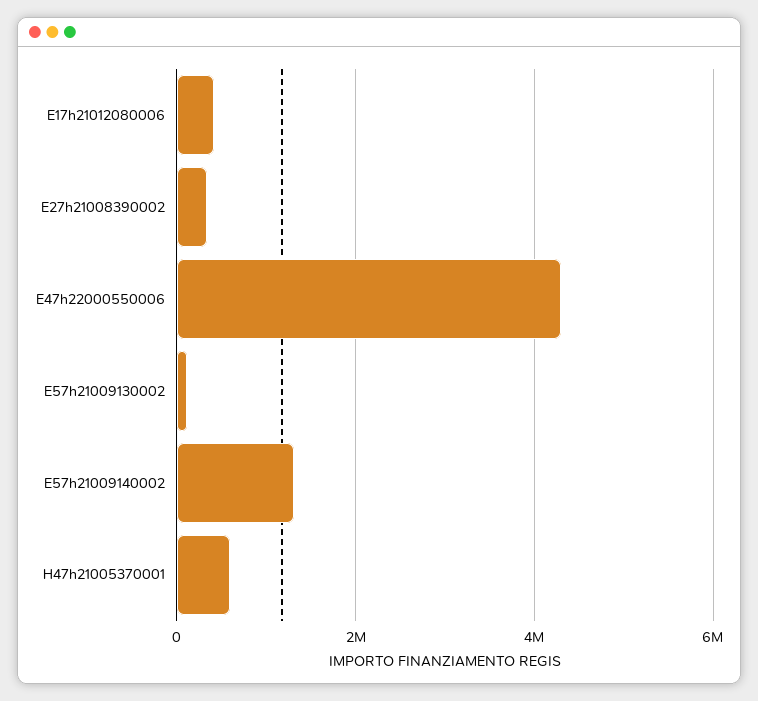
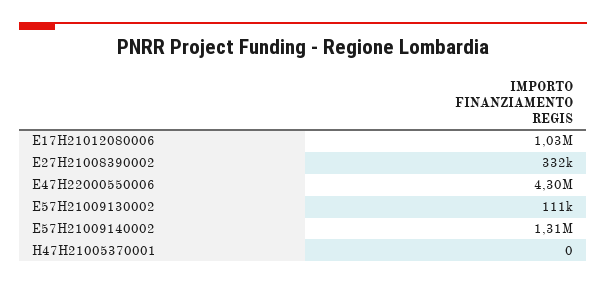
  {
-   "E17h21012080006": 400000,
+   "E17h21012080006": 1030000,
    "E27h21008390002": 332000,
    "E47h22000550006": 4300000,
    "E57h21009130002": 111000,
    "E57h21009140002": 1310000,
-   "H47h21005370001": 600000
+   "H47h21005370001": 0
  }

